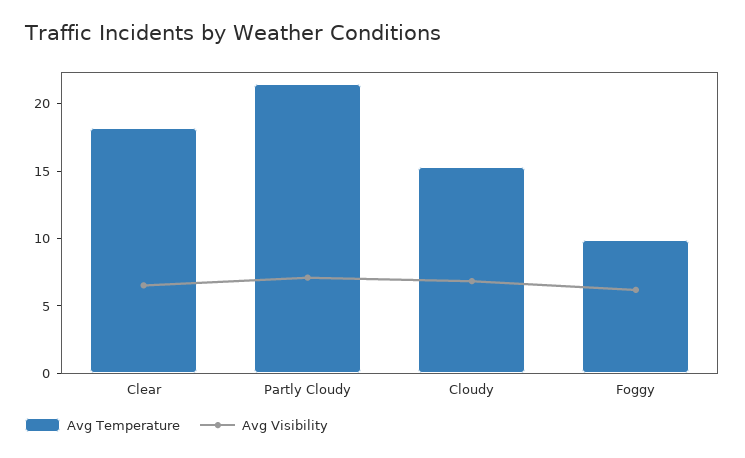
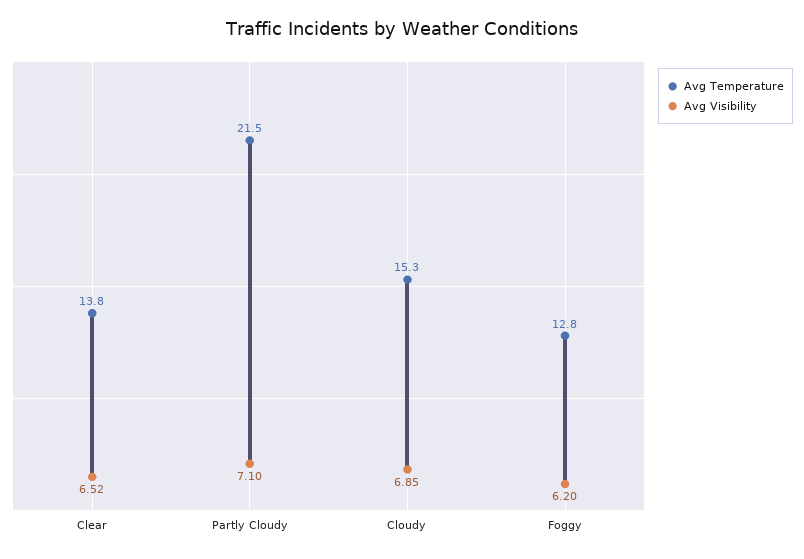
  {
    "Avg Temperature": {
-     "Clear": 18,
+     "Clear": 13.8,
      "Partly Cloudy": 21.5,
      "Cloudy": 15.3,
-     "Foggy": 10
+     "Foggy": 12.8
    },
    "Avg Visibility": {
      "Clear": 6.52,
      "Partly Cloudy": 7.1,
      "Cloudy": 6.85,
      "Foggy": 6.2
    }
  }

